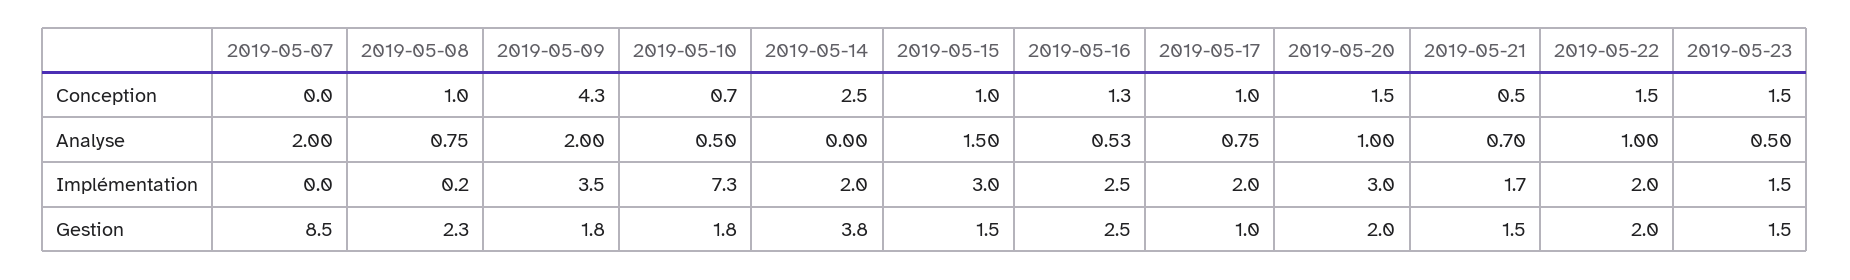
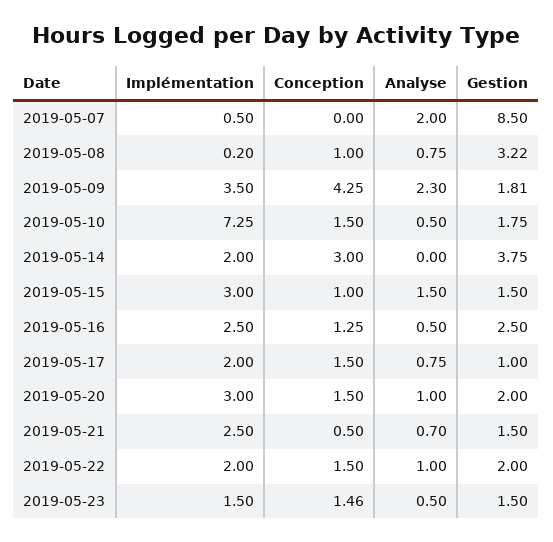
  {
    "2019-05-07": {
      "Conception": 0,
      "Analyse": 2,
-     "Implémentation": 0,
+     "Implémentation": 0.5,
      "Gestion": 8.5
    },
    "2019-05-08": {
      "Conception": 1,
      "Analyse": 0.75,
      "Implémentation": 0.2,
-     "Gestion": 2.3
+     "Gestion": 3.22
    },
    "2019-05-09": {
      "Conception": 4.25,
-     "Analyse": 2,
+     "Analyse": 2.3,
      "Implémentation": 3.5,
      "Gestion": 1.81
    },
    "2019-05-10": {
-     "Conception": 0.7,
+     "Conception": 1.5,
      "Analyse": 0.5,
      "Implémentation": 7.25,
      "Gestion": 1.75
    },
    "2019-05-14": {
-     "Conception": 2.5,
+     "Conception": 3,
      "Analyse": 0,
      "Implémentation": 2,
      "Gestion": 3.75
    },
    "2019-05-15": {
      "Conception": 1,
      "Analyse": 1.5,
      "Implémentation": 3,
      "Gestion": 1.5
    },
    "2019-05-16": {
      "Conception": 1.25,
-     "Analyse": 0.53,
+     "Analyse": 0.5,
      "Implémentation": 2.5,
      "Gestion": 2.5
    },
    "2019-05-17": {
-     "Conception": 1,
+     "Conception": 1.5,
      "Analyse": 0.75,
      "Implémentation": 2,
      "Gestion": 1
    },
    "2019-05-20": {
      "Conception": 1.5,
      "Analyse": 1,
      "Implémentation": 3,
      "Gestion": 2
    },
    "2019-05-21": {
      "Conception": 0.5,
      "Analyse": 0.7,
-     "Implémentation": 1.7,
+     "Implémentation": 2.5,
      "Gestion": 1.5
    },
    "2019-05-22": {
      "Conception": 1.5,
      "Analyse": 1,
      "Implémentation": 2,
      "Gestion": 2
    },
    "2019-05-23": {
      "Conception": 1.46,
      "Analyse": 0.5,
      "Implémentation": 1.5,
      "Gestion": 1.5
    }
  }

